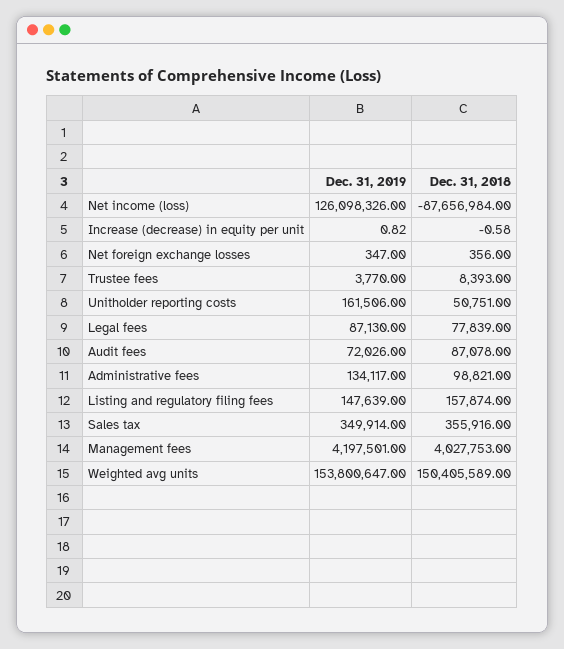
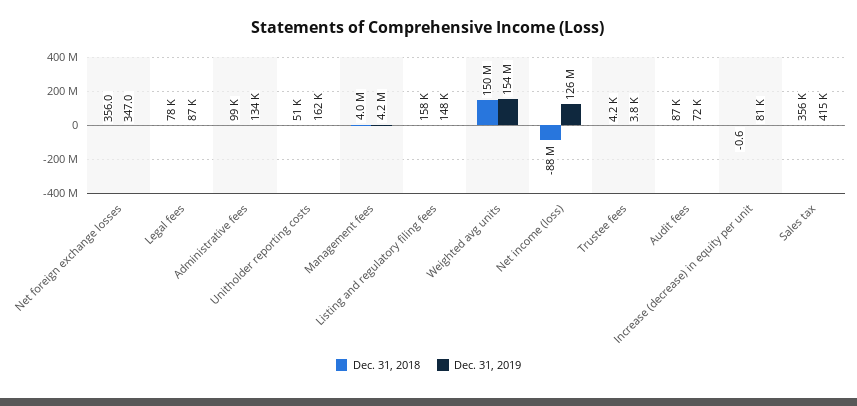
  {
    "Dec. 31, 2019": {
      "Net income (loss)": 126098326,
-     "Increase (decrease) in equity per unit": 0.82,
+     "Increase (decrease) in equity per unit": 81000,
      "Net foreign exchange losses": 347,
      "Trustee fees": 3770,
      "Unitholder reporting costs": 161506,
      "Legal fees": 87130,
      "Audit fees": 72026,
      "Administrative fees": 134117,
      "Listing and regulatory filing fees": 147639,
-     "Sales tax": 349914,
+     "Sales tax": 415000,
      "Management fees": 4197501,
      "Weighted avg units": 153800647
    },
    "Dec. 31, 2018": {
      "Net income (loss)": -87656984,
      "Increase (decrease) in equity per unit": -0.58,
      "Net foreign exchange losses": 356,
-     "Trustee fees": 8393,
+     "Trustee fees": 4200,
      "Unitholder reporting costs": 50751,
      "Legal fees": 77839,
      "Audit fees": 87078,
      "Administrative fees": 98821,
      "Listing and regulatory filing fees": 157874,
      "Sales tax": 355916,
      "Management fees": 4027753,
      "Weighted avg units": 150405589
    }
  }

